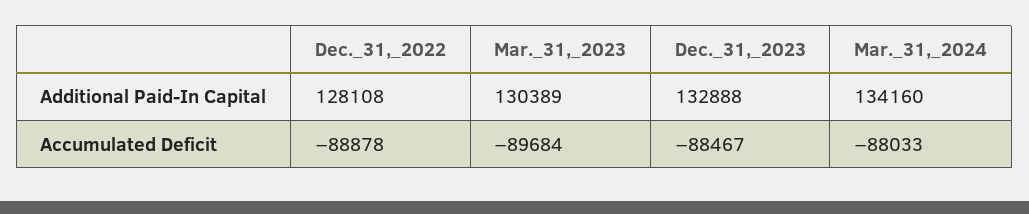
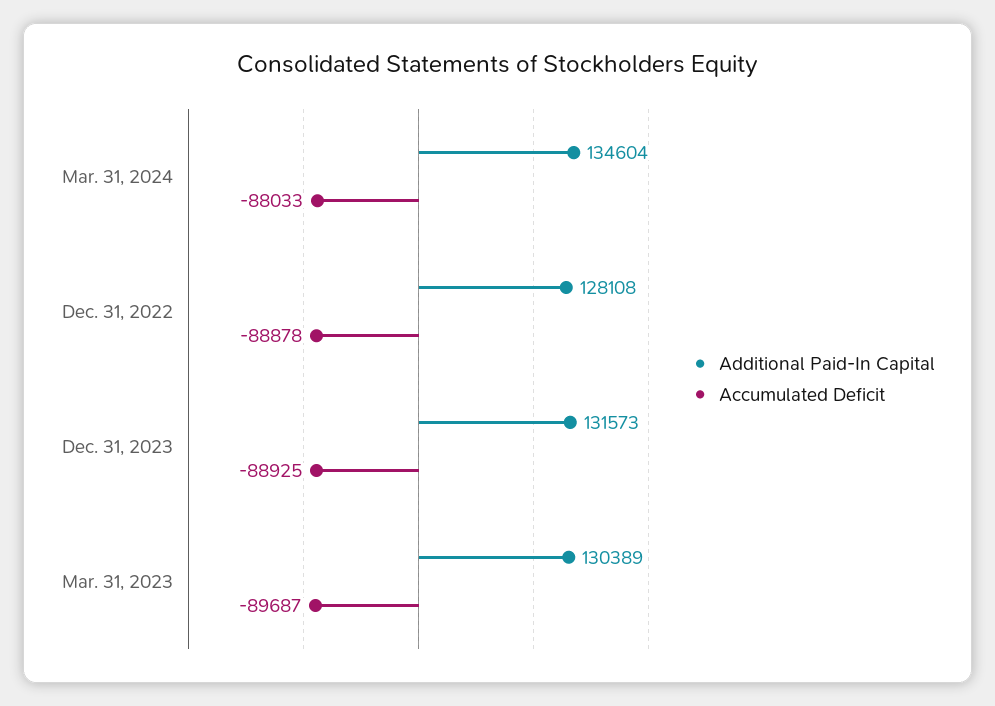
  {
    "Additional Paid-In Capital": {
      "Dec._31,_2022": 128108,
      "Mar._31,_2023": 130389,
-     "Dec._31,_2023": 132888,
+     "Dec._31,_2023": 131573,
-     "Mar._31,_2024": 134160
+     "Mar._31,_2024": 134604
    },
    "Accumulated Deficit": {
      "Dec._31,_2022": -88878,
-     "Mar._31,_2023": -89684,
+     "Mar._31,_2023": -89687,
-     "Dec._31,_2023": -88467,
+     "Dec._31,_2023": -88925,
      "Mar._31,_2024": -88033
    }
  }

